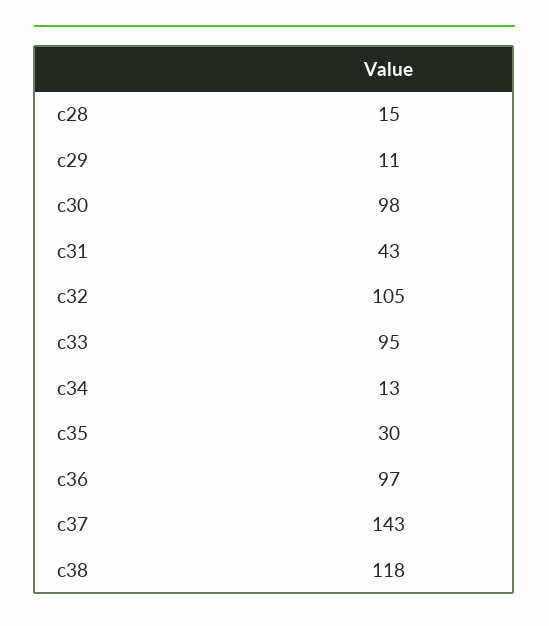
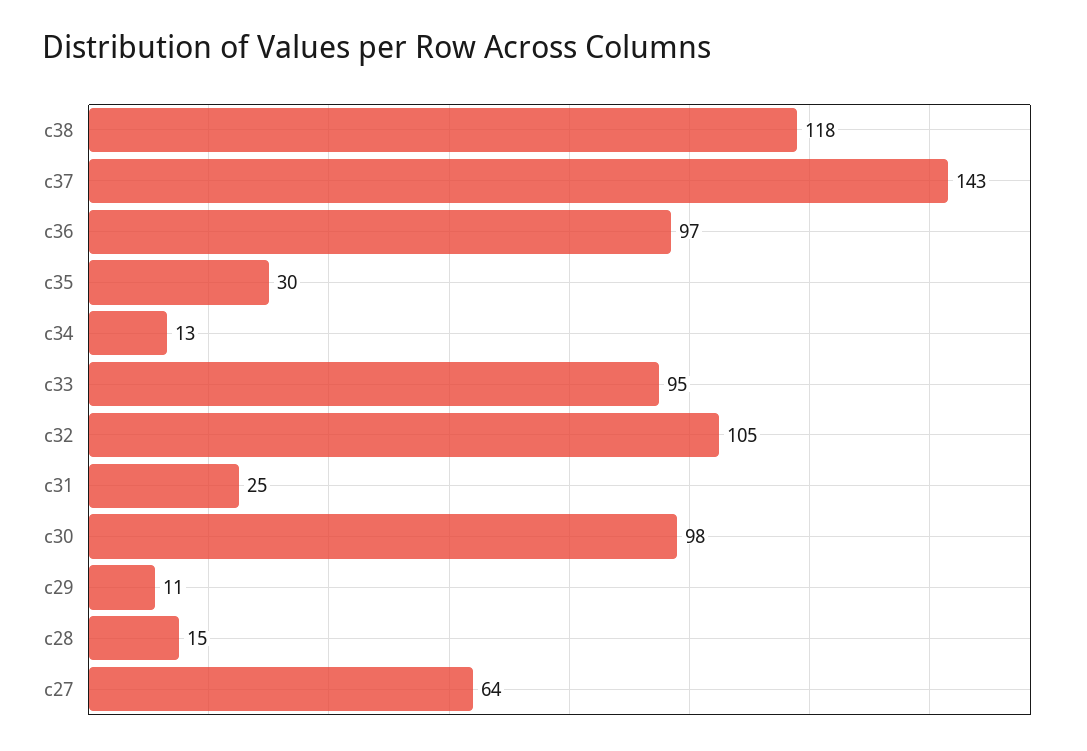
  {
    "c28": 15,
    "c29": 11,
    "c30": 98,
-   "c31": 43,
+   "c31": 25,
    "c32": 105,
    "c33": 95,
    "c34": 13,
    "c35": 30,
    "c36": 97,
    "c37": 143,
-   "c38": 118
+   "c38": 118,
+   "c27": 64
  }

